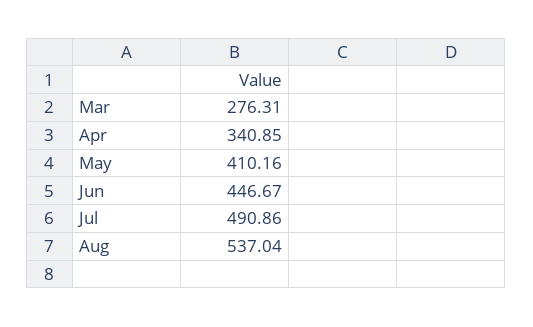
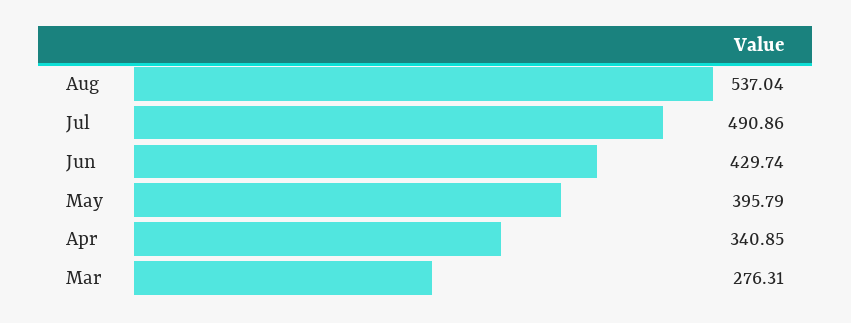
  {
    "Mar": 276.31,
    "Apr": 340.85,
-   "May": 410.16,
+   "May": 395.79,
-   "Jun": 446.67,
+   "Jun": 429.74,
    "Jul": 490.86,
    "Aug": 537.04
  }

